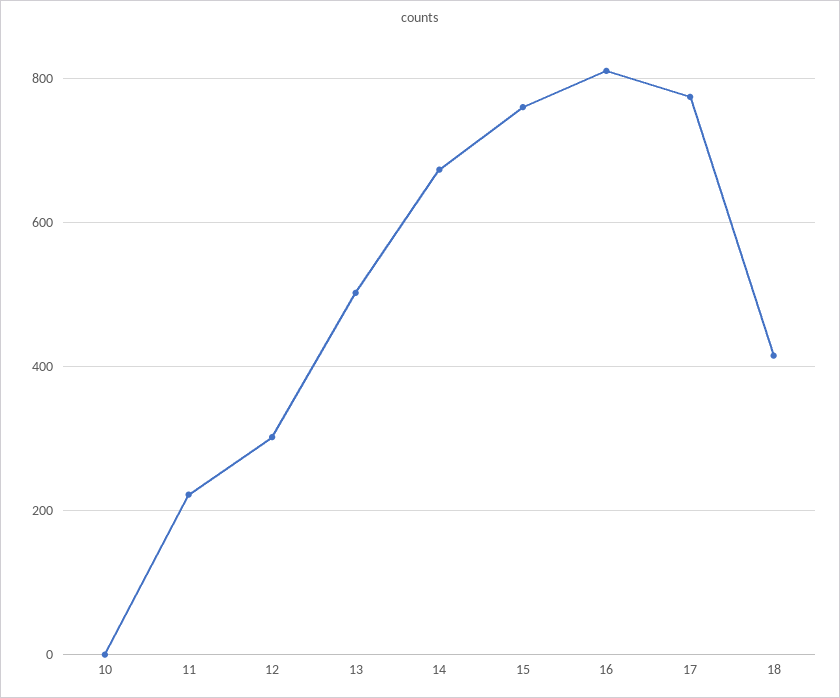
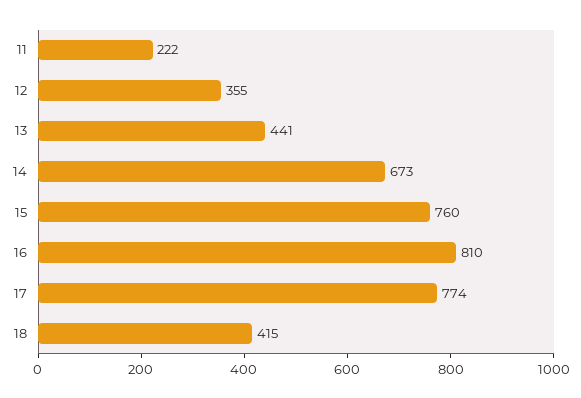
  {
-   "10": 0,
    "11": 222,
-   "12": 300,
+   "12": 355,
-   "13": 500,
+   "13": 441,
    "14": 673,
    "15": 760,
    "16": 810,
    "17": 774,
    "18": 415
  }

